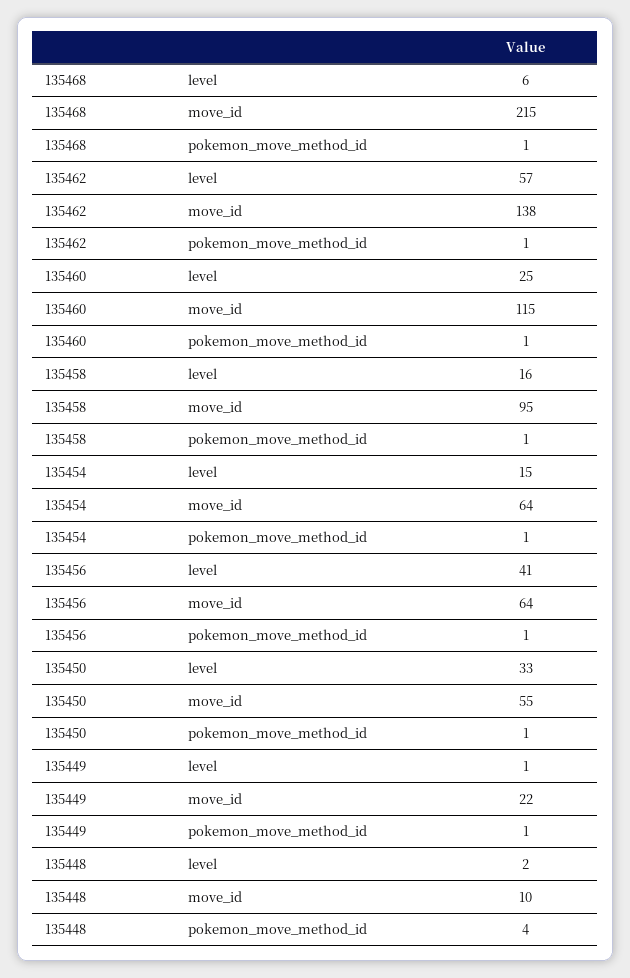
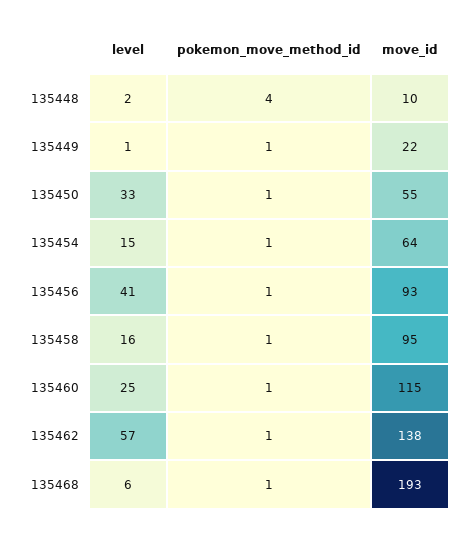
  {
    "135468": {
      "level": 6,
-     "move_id": 215,
+     "move_id": 193,
      "pokemon_move_method_id": 1
    },
    "135462": {
      "level": 57,
      "move_id": 138,
      "pokemon_move_method_id": 1
    },
    "135460": {
      "level": 25,
      "move_id": 115,
      "pokemon_move_method_id": 1
    },
    "135458": {
      "level": 16,
      "move_id": 95,
      "pokemon_move_method_id": 1
    },
    "135454": {
      "level": 15,
      "move_id": 64,
      "pokemon_move_method_id": 1
    },
    "135456": {
      "level": 41,
-     "move_id": 64,
+     "move_id": 93,
      "pokemon_move_method_id": 1
    },
    "135450": {
      "level": 33,
      "move_id": 55,
      "pokemon_move_method_id": 1
    },
    "135449": {
      "level": 1,
      "move_id": 22,
      "pokemon_move_method_id": 1
    },
    "135448": {
      "level": 2,
      "move_id": 10,
      "pokemon_move_method_id": 4
    }
  }

